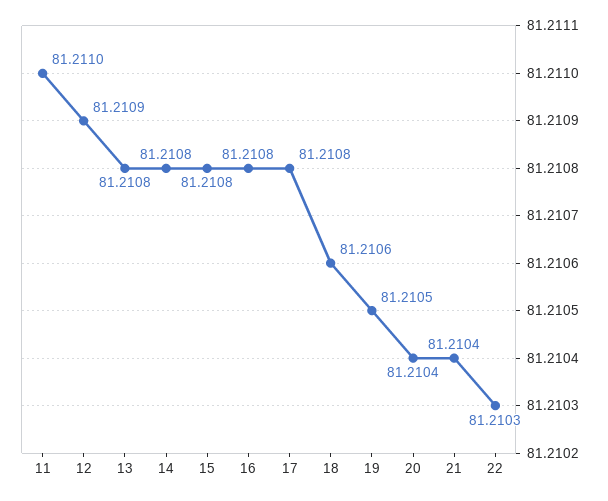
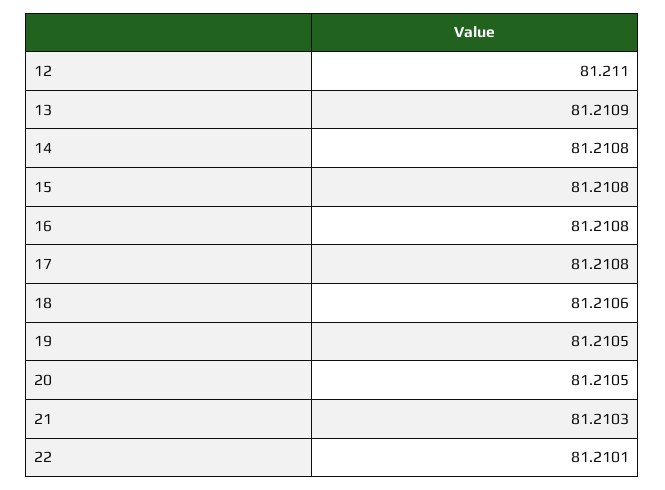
  {
-   "11": 81.211,
-   "12": 81.2109,
+   "12": 81.211,
-   "13": 81.2108,
+   "13": 81.2109,
    "14": 81.2108,
    "15": 81.2108,
    "16": 81.2108,
    "17": 81.2108,
    "18": 81.2106,
    "19": 81.2105,
-   "20": 81.2104,
+   "20": 81.2105,
-   "21": 81.2104,
+   "21": 81.2103,
-   "22": 81.2103
+   "22": 81.2101
  }

